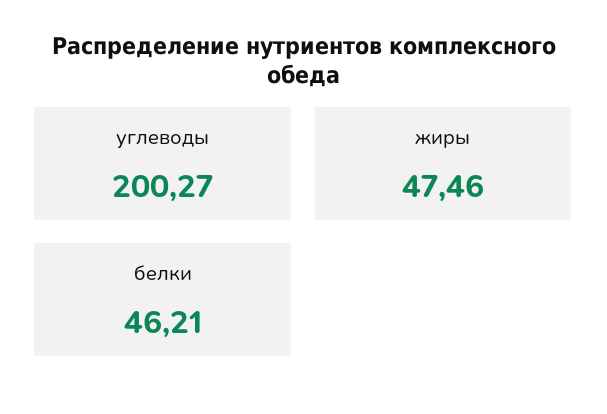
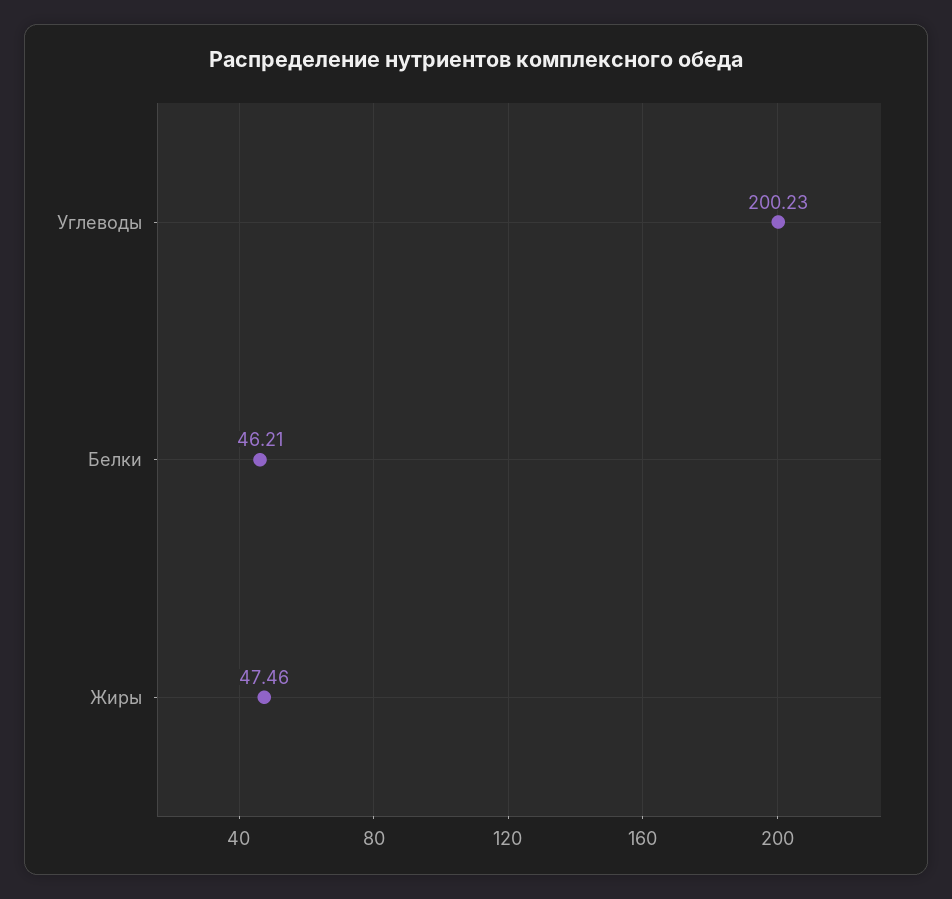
  {
-   "углеводы": 200.27,
+   "углеводы": 200.23,
    "жиры": 47.46,
    "белки": 46.21
  }

